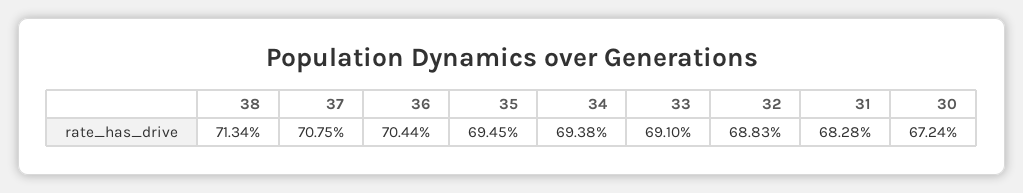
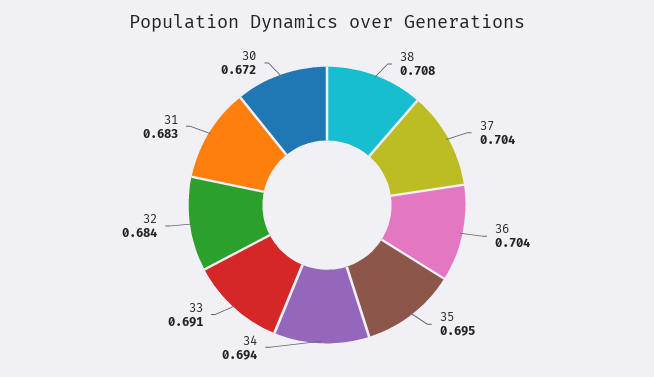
  {
-   "38": 0.7134,
+   "38": 0.708,
-   "37": 0.7075,
+   "37": 0.704,
    "36": 0.7044,
    "35": 0.6945,
    "34": 0.6938,
    "33": 0.691,
-   "32": 0.6883,
+   "32": 0.684,
    "31": 0.6828,
    "30": 0.6724
  }

